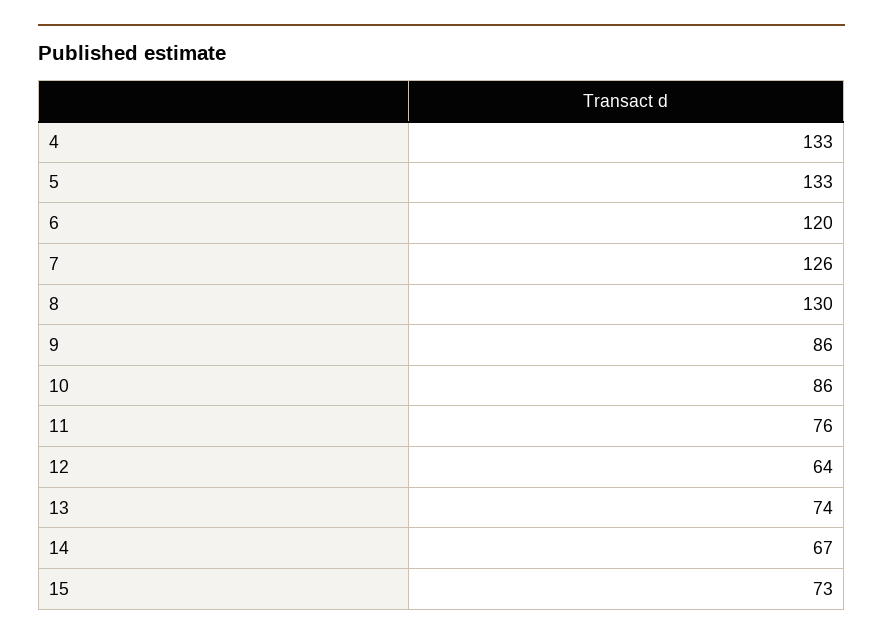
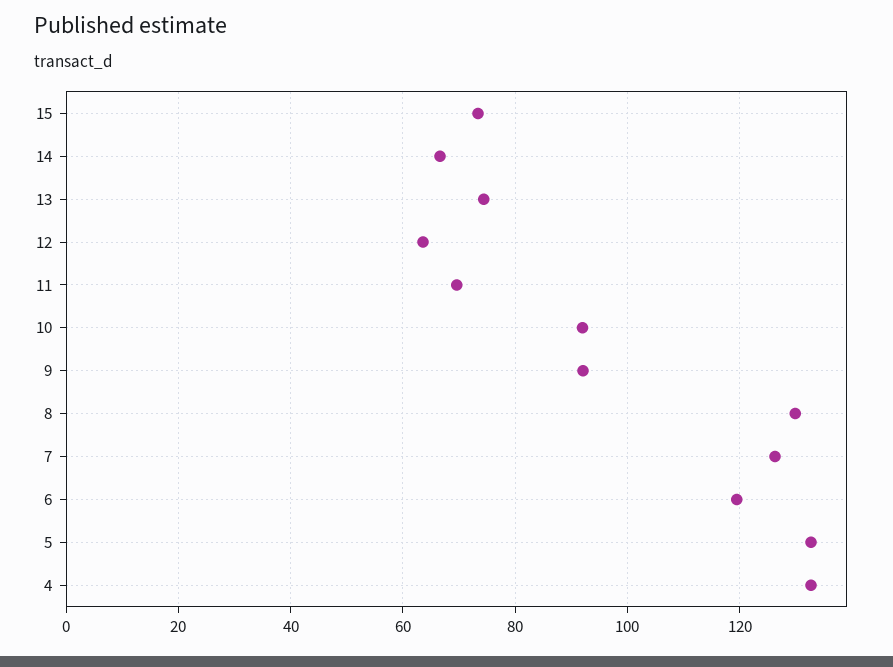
  {
    "4": 133,
    "5": 133,
    "6": 120,
    "7": 126,
    "8": 130,
-   "9": 86,
+   "9": 92,
-   "10": 86,
+   "10": 92,
-   "11": 76,
+   "11": 70,
    "12": 64,
    "13": 74,
    "14": 67,
    "15": 73
  }

